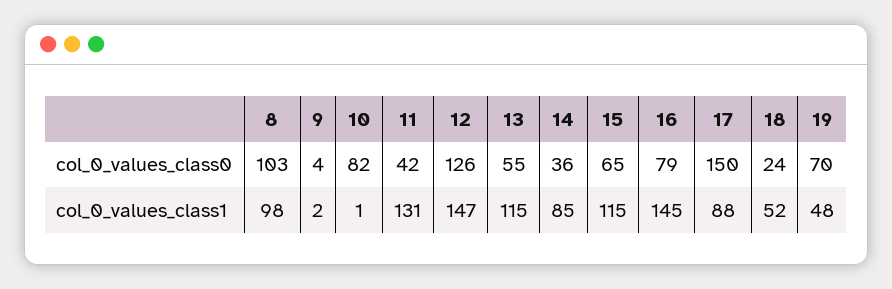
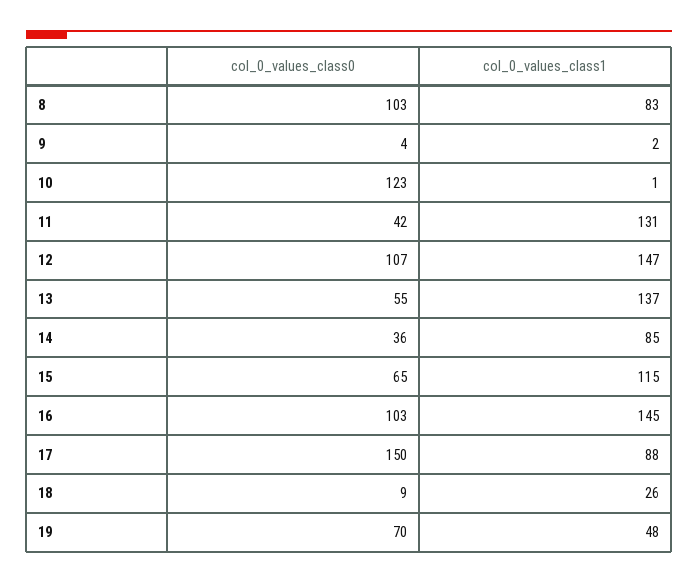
  {
    "8": {
      "col_0_values_class0": 103,
-     "col_0_values_class1": 98
+     "col_0_values_class1": 83
    },
    "9": {
      "col_0_values_class0": 4,
      "col_0_values_class1": 2
    },
    "10": {
-     "col_0_values_class0": 82,
+     "col_0_values_class0": 123,
      "col_0_values_class1": 1
    },
    "11": {
      "col_0_values_class0": 42,
      "col_0_values_class1": 131
    },
    "12": {
-     "col_0_values_class0": 126,
+     "col_0_values_class0": 107,
      "col_0_values_class1": 147
    },
    "13": {
      "col_0_values_class0": 55,
-     "col_0_values_class1": 115
+     "col_0_values_class1": 137
    },
    "14": {
      "col_0_values_class0": 36,
      "col_0_values_class1": 85
    },
    "15": {
      "col_0_values_class0": 65,
      "col_0_values_class1": 115
    },
    "16": {
-     "col_0_values_class0": 79,
+     "col_0_values_class0": 103,
      "col_0_values_class1": 145
    },
    "17": {
      "col_0_values_class0": 150,
      "col_0_values_class1": 88
    },
    "18": {
-     "col_0_values_class0": 24,
+     "col_0_values_class0": 9,
-     "col_0_values_class1": 52
+     "col_0_values_class1": 26
    },
    "19": {
      "col_0_values_class0": 70,
      "col_0_values_class1": 48
    }
  }

